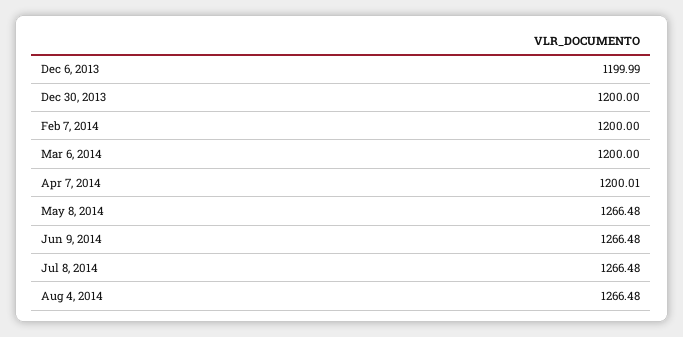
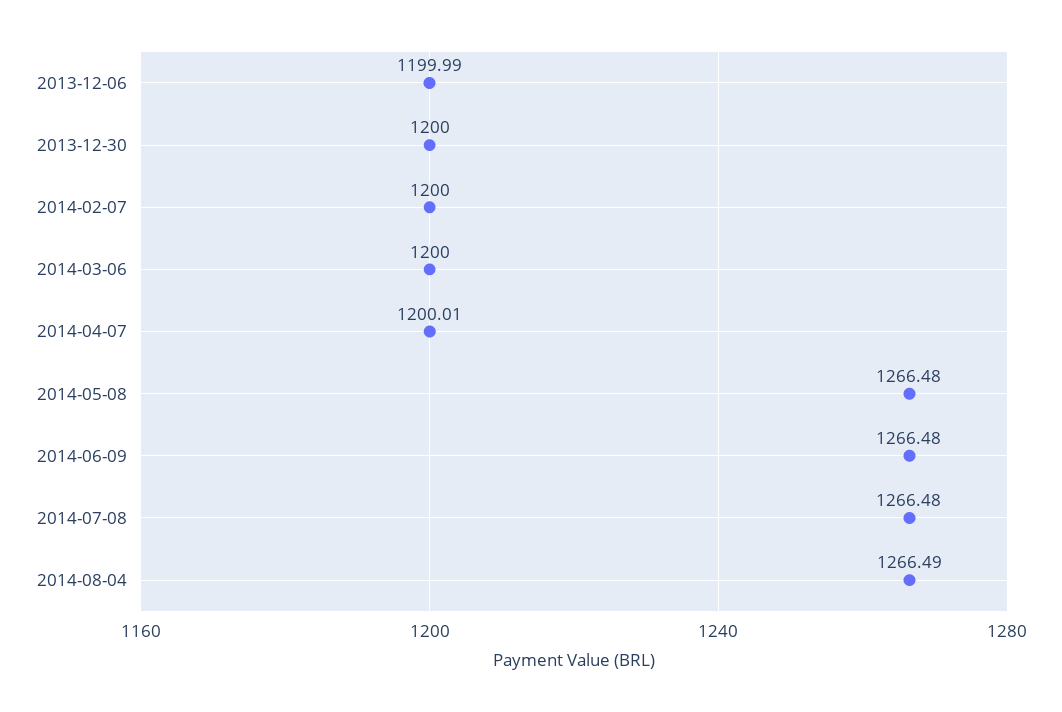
  {
    "Dec 6, 2013": 1199.99,
    "Dec 30, 2013": 1200,
    "Feb 7, 2014": 1200,
    "Mar 6, 2014": 1200,
    "Apr 7, 2014": 1200.01,
    "May 8, 2014": 1266.48,
    "Jun 9, 2014": 1266.48,
    "Jul 8, 2014": 1266.48,
-   "Aug 4, 2014": 1266.48
+   "Aug 4, 2014": 1266.49
  }

